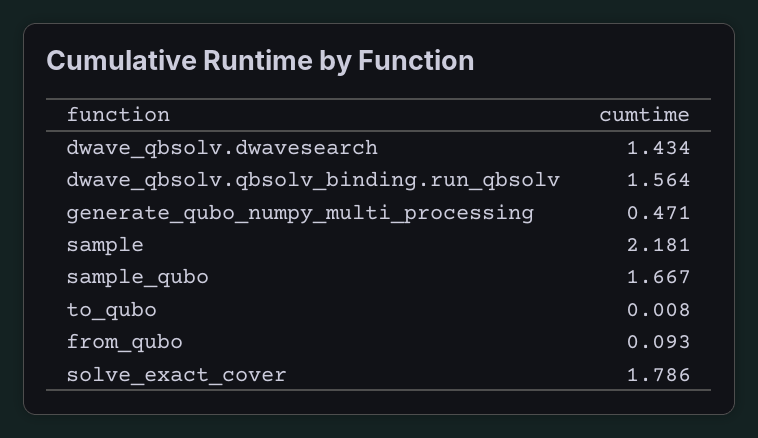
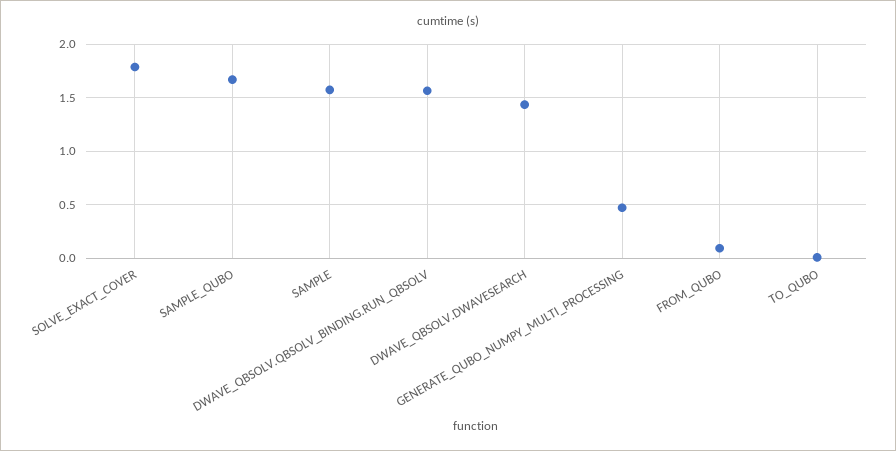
  {
    "dwave_qbsolv.dwavesearch": 1.434,
    "dwave_qbsolv.qbsolv_binding.run_qbsolv": 1.564,
    "generate_qubo_numpy_multi_processing": 0.471,
-   "sample": 2.181,
+   "sample": 1.6,
    "sample_qubo": 1.667,
    "to_qubo": 0.008,
    "from_qubo": 0.093,
    "solve_exact_cover": 1.786
  }

